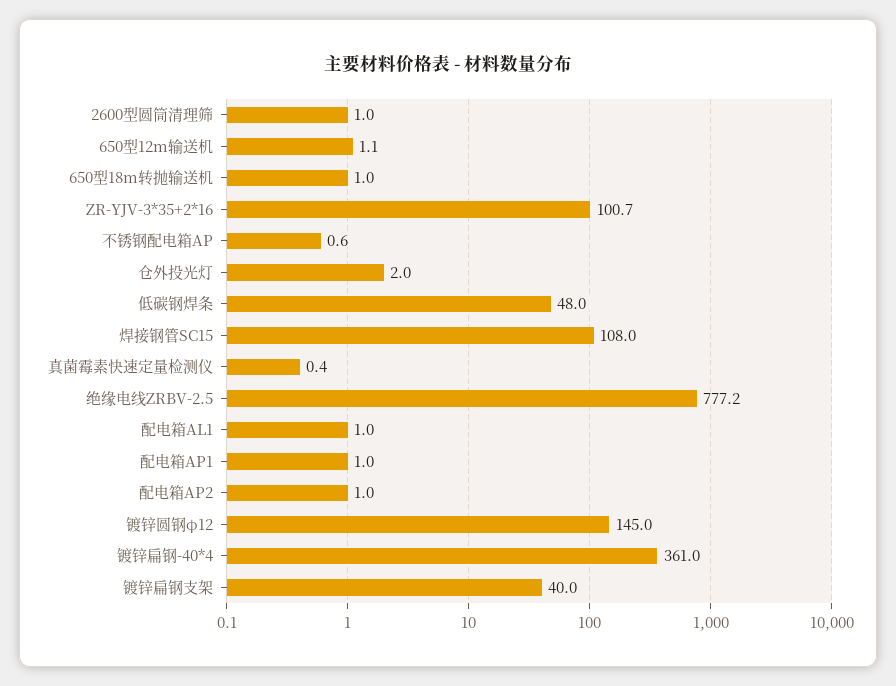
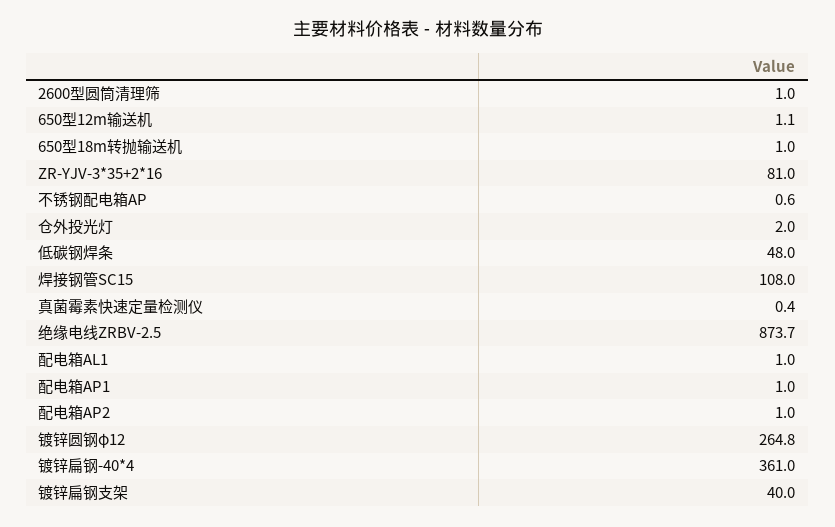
  {
    "2600型圆筒清理筛": 1,
    "650型12m输送机": 1.1,
    "650型18m转抛输送机": 1,
-   "ZR-YJV-3*35+2*16": 100.7,
+   "ZR-YJV-3*35+2*16": 81,
    "不锈钢配电箱AP": 0.6,
    "仓外投光灯": 2,
    "低碳钢焊条": 48,
    "焊接钢管SC15": 108,
    "真菌霉素快速定量检测仪": 0.4,
-   "绝缘电线ZRBV-2.5": 777.2,
+   "绝缘电线ZRBV-2.5": 873.7,
    "配电箱AL1": 1,
    "配电箱AP1": 1,
    "配电箱AP2": 1,
-   "镀锌圆钢φ12": 145,
+   "镀锌圆钢φ12": 264.8,
    "镀锌扁钢-40*4": 361,
    "镀锌扁钢支架": 40
  }

